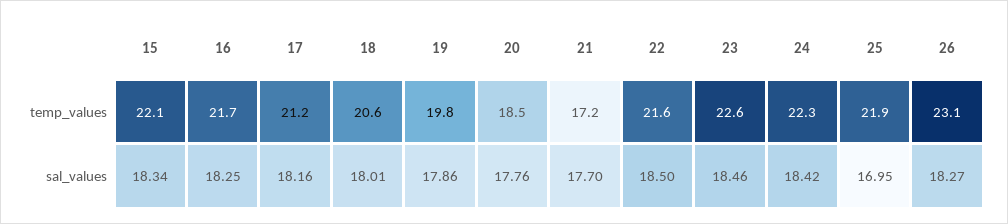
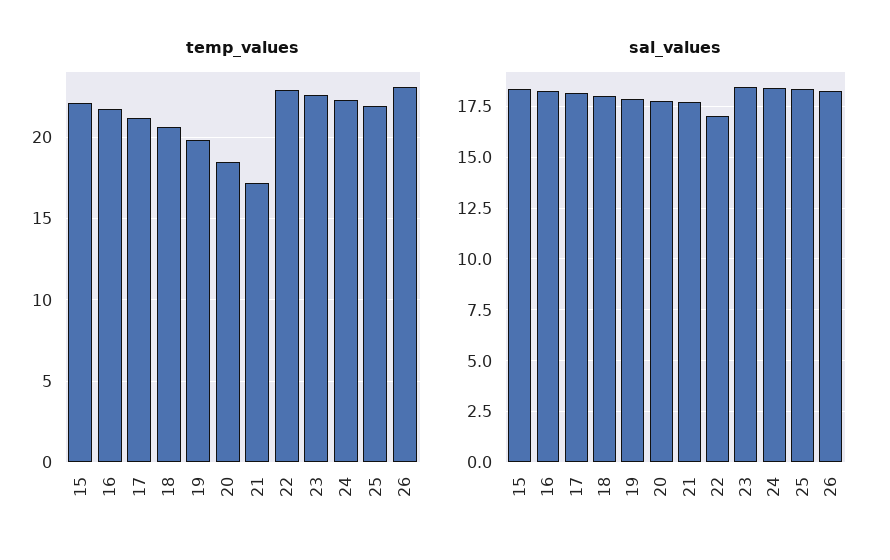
  {
    "temp_values": {
      "15": 22.1,
      "16": 21.7,
      "17": 21.2,
      "18": 20.6,
      "19": 19.8,
      "20": 18.5,
      "21": 17.2,
-     "22": 21.6,
+     "22": 23,
      "23": 22.6,
      "24": 22.3,
      "25": 21.9,
      "26": 23.1
    },
    "sal_values": {
      "15": 18.34,
      "16": 18.25,
      "17": 18.16,
      "18": 18.01,
      "19": 17.86,
      "20": 17.76,
      "21": 17.7,
-     "22": 18.5,
+     "22": 17,
      "23": 18.46,
      "24": 18.42,
-     "25": 16.95,
+     "25": 18.5,
      "26": 18.27
    }
  }

